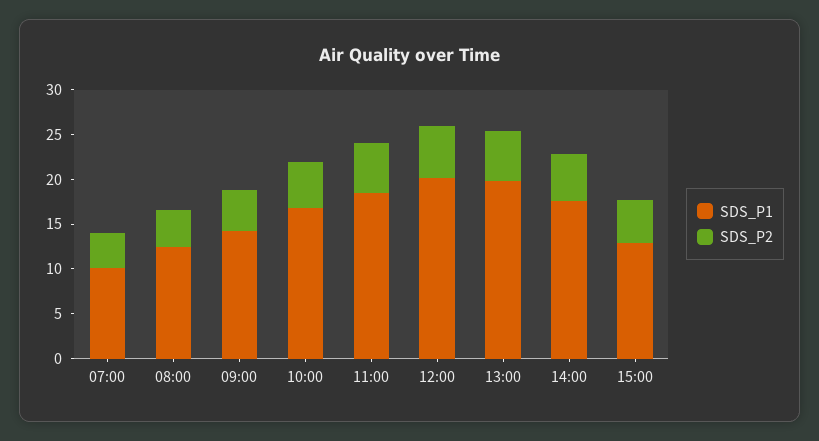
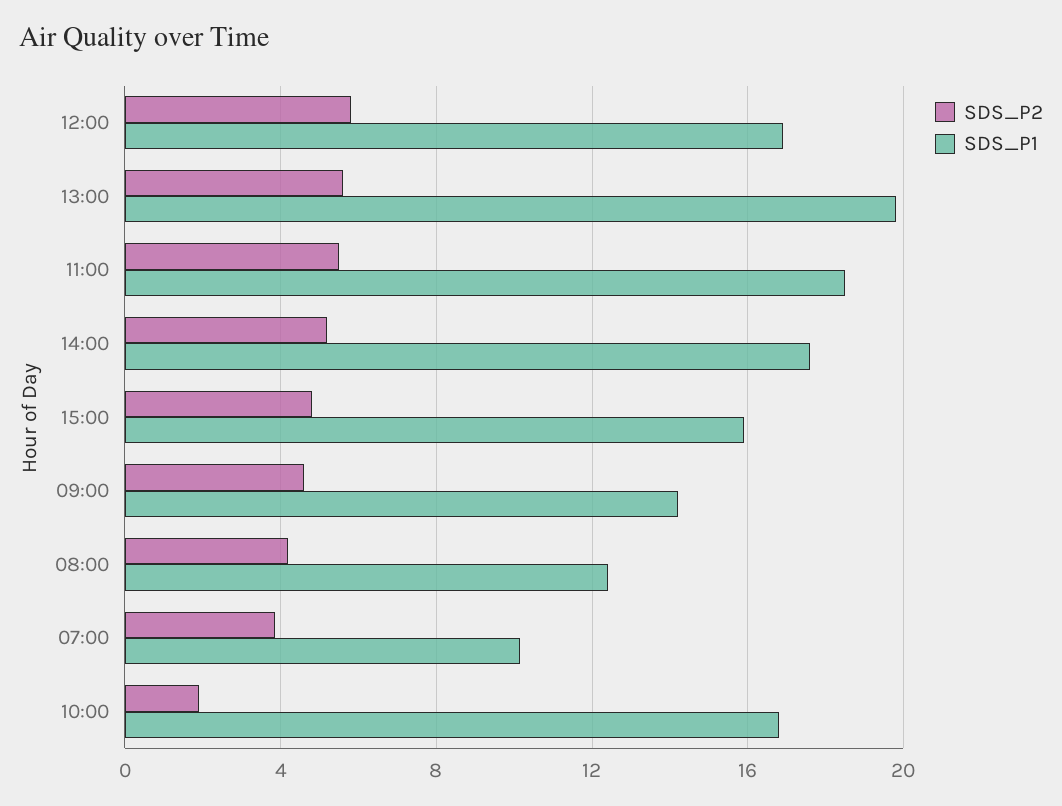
  {
    "SDS_P1": {
      "07:00": 10,
      "08:00": 12.5,
      "09:00": 14,
      "10:00": 17,
      "11:00": 18.5,
-     "12:00": 20,
+     "12:00": 17,
      "13:00": 20,
      "14:00": 17.5,
-     "15:00": 13
+     "15:00": 16
    },
    "SDS_P2": {
      "07:00": 4,
      "08:00": 4,
      "09:00": 4.5,
-     "10:00": 5,
+     "10:00": 2,
      "11:00": 5.5,
      "12:00": 6,
      "13:00": 5.5,
      "14:00": 5,
      "15:00": 5
    }
  }

